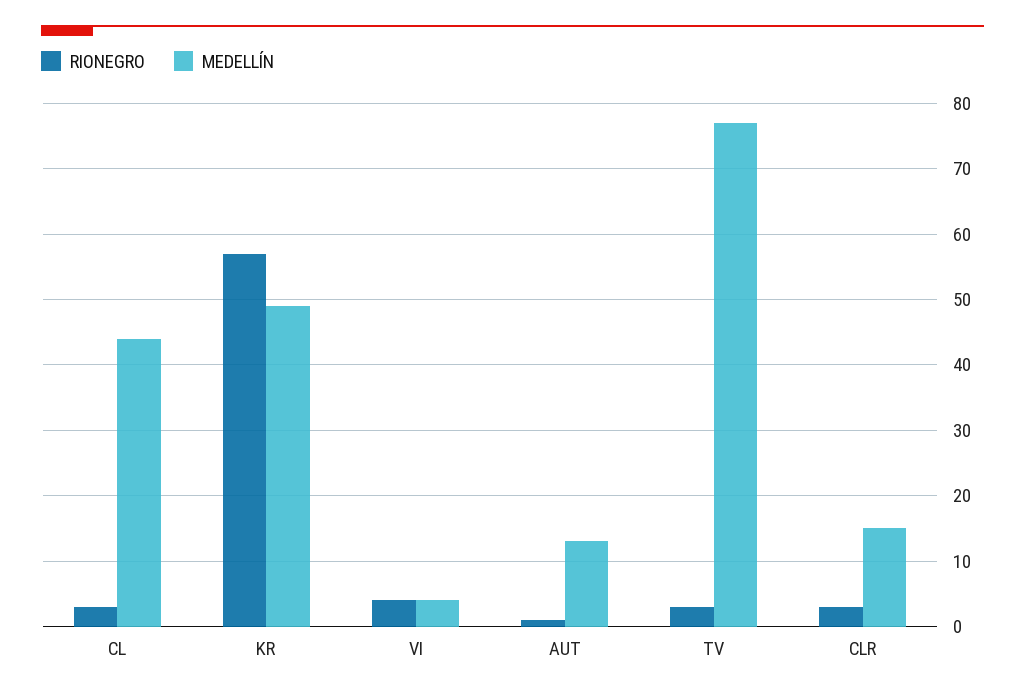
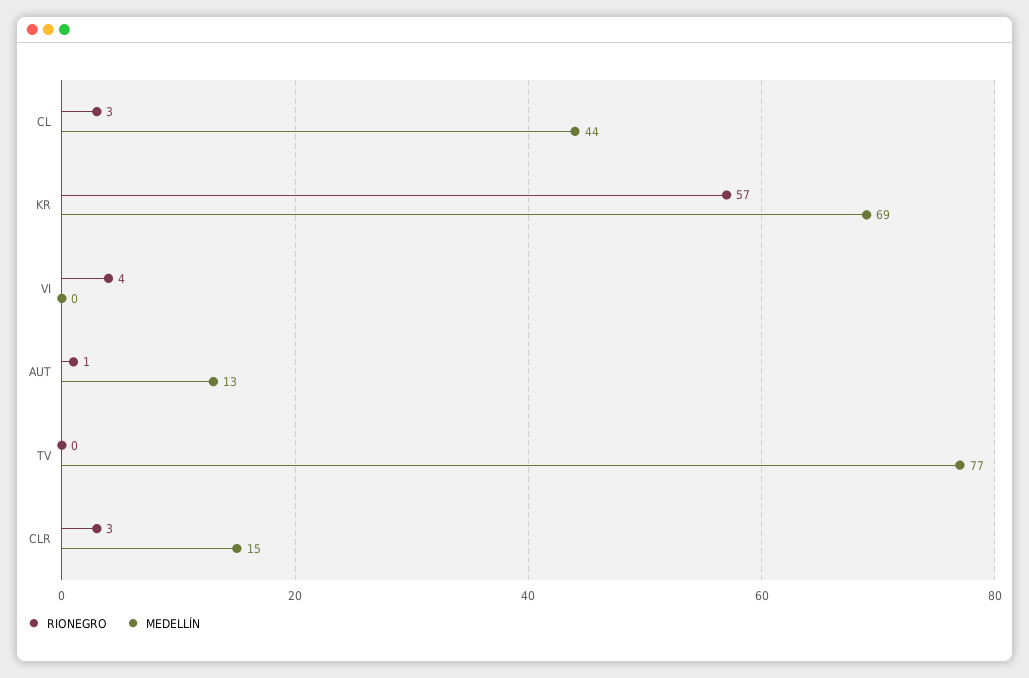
  {
    "RIONEGRO": {
      "CL": 3,
      "KR": 57,
      "VI": 4,
      "AUT": 1,
-     "TV": 3,
+     "TV": 0,
      "CLR": 3
    },
    "MEDELLÍN": {
      "CL": 44,
-     "KR": 49,
+     "KR": 69,
-     "VI": 4,
+     "VI": 0,
      "AUT": 13,
      "TV": 77,
      "CLR": 15
    }
  }

